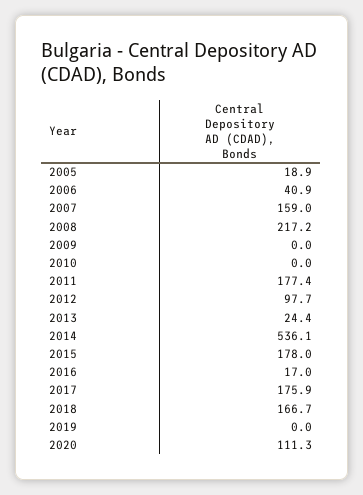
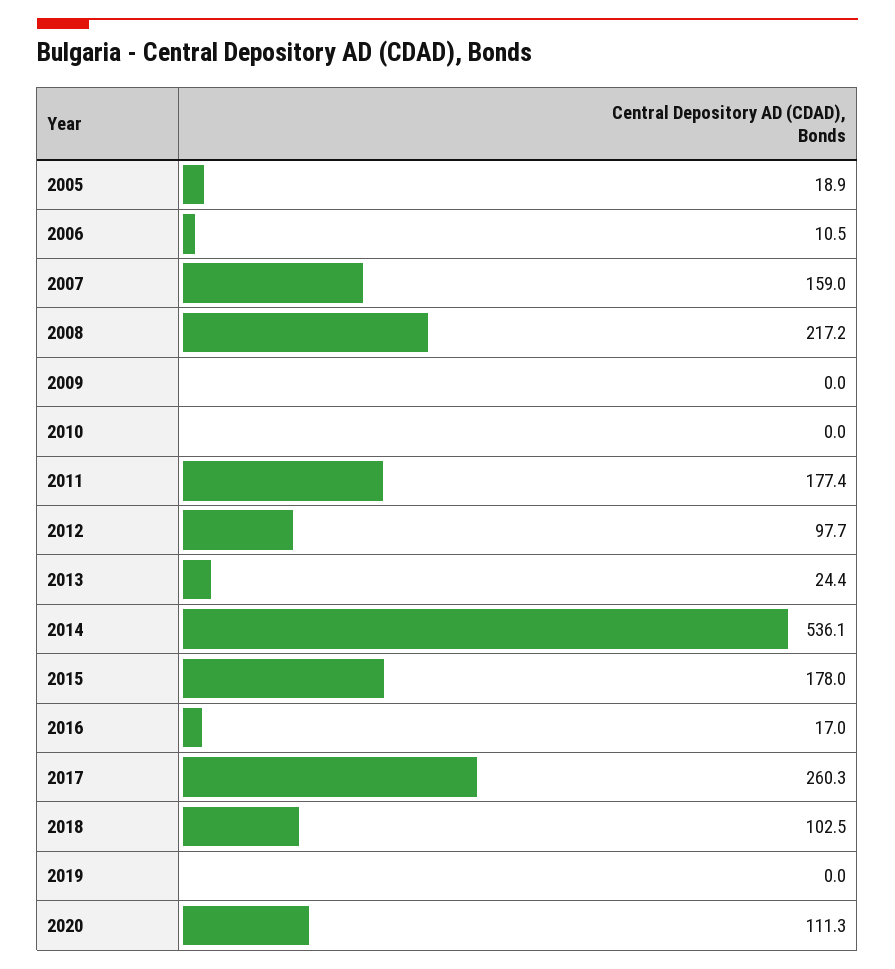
  {
    "2005": 18.9,
-   "2006": 40.9,
+   "2006": 10.5,
    "2007": 159,
    "2008": 217.2,
    "2009": 0,
    "2010": 0,
    "2011": 177.4,
    "2012": 97.7,
    "2013": 24.4,
    "2014": 536.1,
    "2015": 178,
    "2016": 17,
-   "2017": 175.9,
+   "2017": 260.3,
-   "2018": 166.7,
+   "2018": 102.5,
    "2019": 0,
    "2020": 111.3
  }

